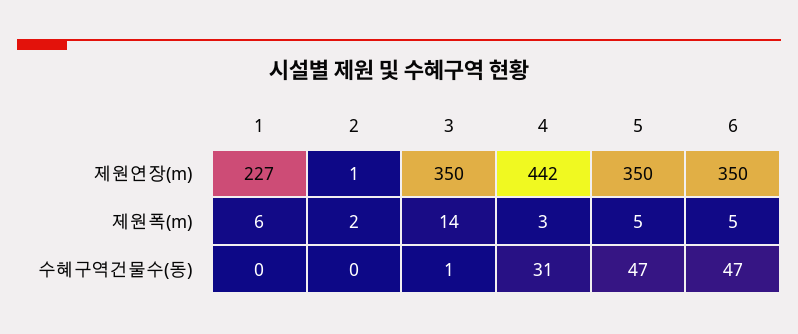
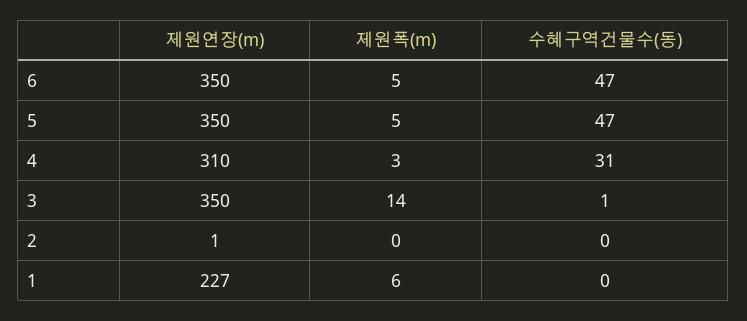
  {
    "1": {
      "제원연장(m)": 227,
      "제원폭(m)": 6,
      "수혜구역건물수(동)": 0
    },
    "2": {
      "제원연장(m)": 1,
-     "제원폭(m)": 2,
+     "제원폭(m)": 0,
      "수혜구역건물수(동)": 0
    },
    "3": {
      "제원연장(m)": 350,
      "제원폭(m)": 14,
      "수혜구역건물수(동)": 1
    },
    "4": {
-     "제원연장(m)": 442,
+     "제원연장(m)": 310,
      "제원폭(m)": 3,
      "수혜구역건물수(동)": 31
    },
    "5": {
      "제원연장(m)": 350,
      "제원폭(m)": 5,
      "수혜구역건물수(동)": 47
    },
    "6": {
      "제원연장(m)": 350,
      "제원폭(m)": 5,
      "수혜구역건물수(동)": 47
    }
  }

